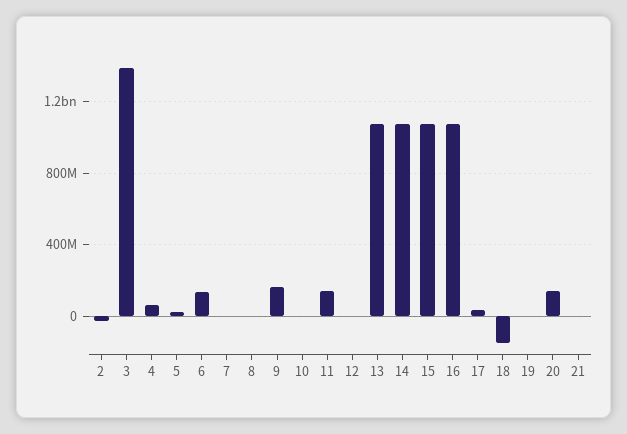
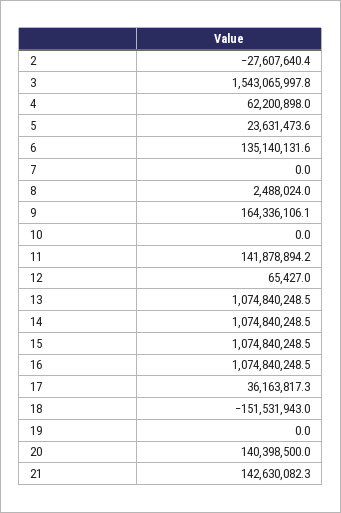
  {
    "2": -27607640.4,
-   "3": 1400000000,
+   "3": 1543065997.8,
    "4": 62200898,
    "5": 23631473.6,
    "6": 135140131.6,
    "7": 0,
    "8": 2488024,
    "9": 164336106.1,
    "10": 0,
    "11": 141878894.2,
    "12": 65427,
    "13": 1074840248.5,
    "14": 1074840248.5,
    "15": 1074840248.5,
    "16": 1074840248.5,
    "17": 36163817.3,
    "18": -151531943,
    "19": 0,
    "20": 140398500,
-   "21": 0
+   "21": 142630082.3
  }

